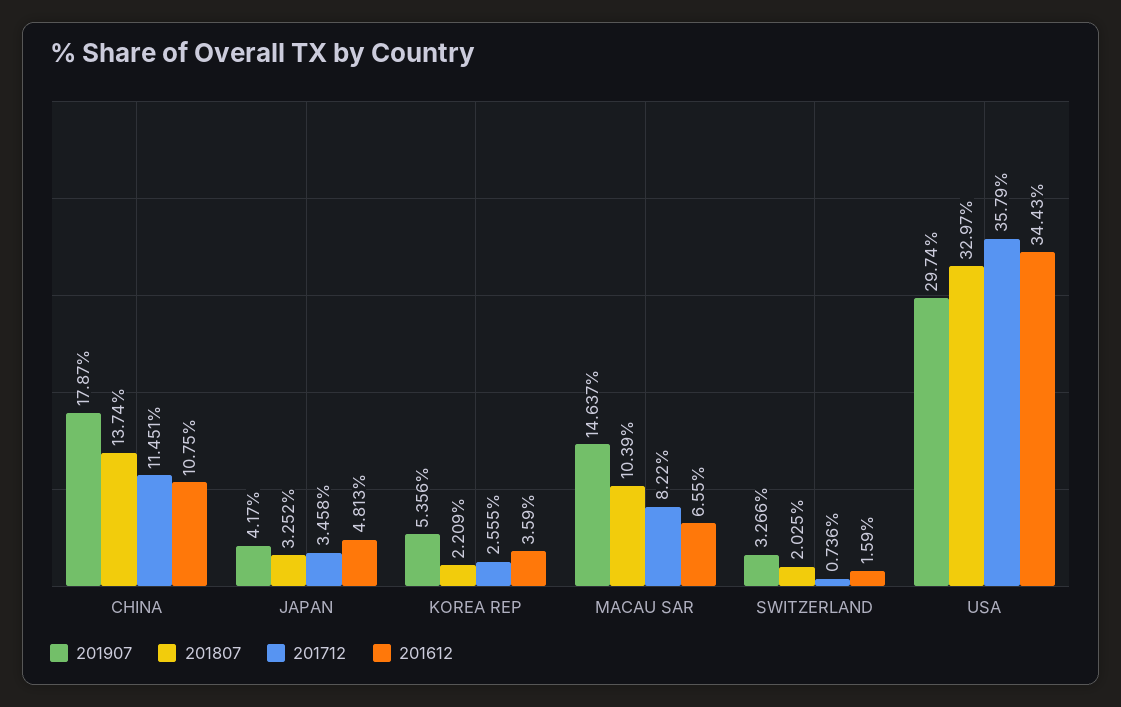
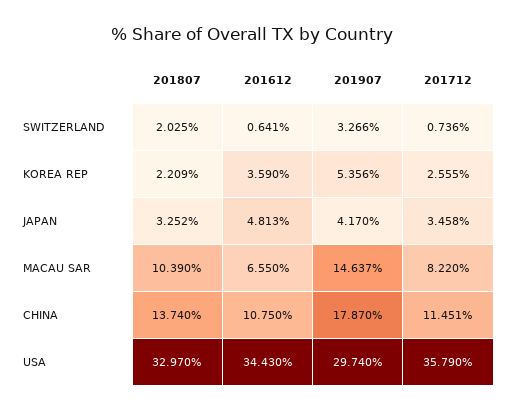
  {
    "201907": {
      "CHINA": 17.87,
      "JAPAN": 4.17,
      "KOREA REP": 5.356,
      "MACAU SAR": 14.637,
      "SWITZERLAND": 3.266,
      "USA": 29.74
    },
    "201807": {
      "CHINA": 13.74,
      "JAPAN": 3.252,
      "KOREA REP": 2.209,
      "MACAU SAR": 10.39,
      "SWITZERLAND": 2.025,
      "USA": 32.97
    },
    "201712": {
      "CHINA": 11.451,
      "JAPAN": 3.458,
      "KOREA REP": 2.555,
      "MACAU SAR": 8.22,
      "SWITZERLAND": 0.736,
      "USA": 35.79
    },
    "201612": {
      "CHINA": 10.75,
      "JAPAN": 4.813,
      "KOREA REP": 3.59,
      "MACAU SAR": 6.55,
-     "SWITZERLAND": 1.59,
+     "SWITZERLAND": 0.641,
      "USA": 34.43
    }
  }

